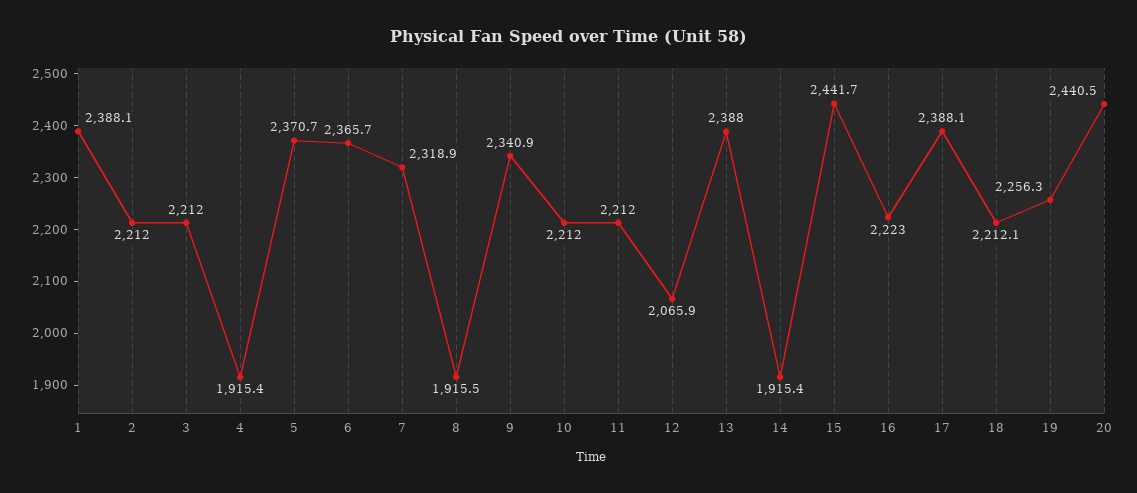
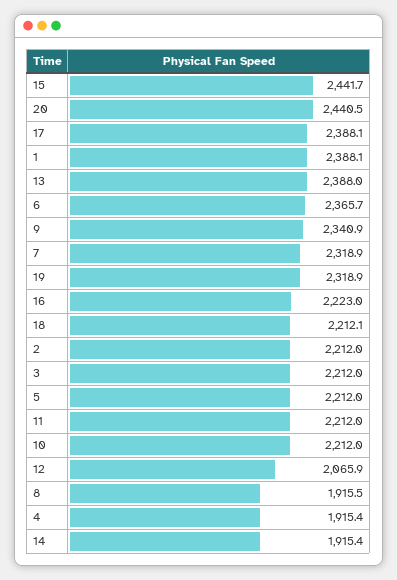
  {
    "1": 2388.1,
    "2": 2212,
    "3": 2212,
    "4": 1915.4,
-   "5": 2370.7,
+   "5": 2212,
    "6": 2365.7,
    "7": 2318.9,
    "8": 1915.5,
    "9": 2340.9,
    "10": 2212,
    "11": 2212,
    "12": 2065.9,
    "13": 2388,
    "14": 1915.4,
    "15": 2441.7,
    "16": 2223,
    "17": 2388.1,
    "18": 2212.1,
-   "19": 2256.3,
+   "19": 2318.9,
    "20": 2440.5
  }

